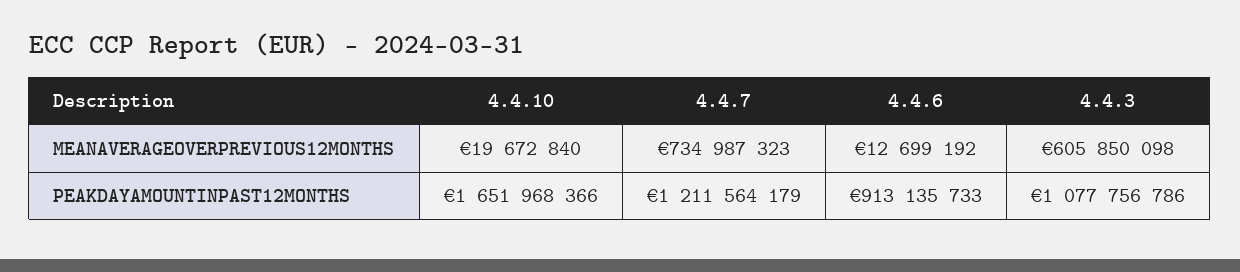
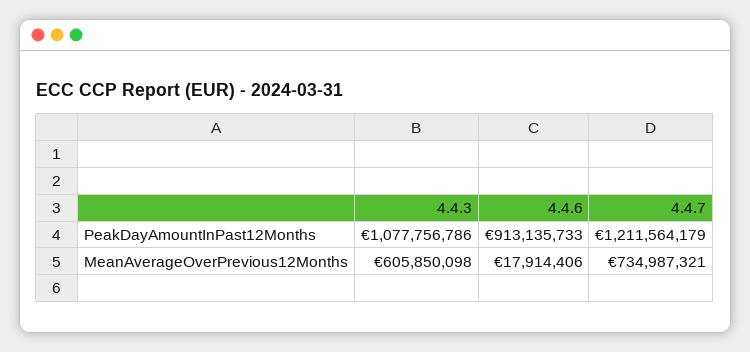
  {
-   "4.4.10": {
-     "MEANAVERAGEOVERPREVIOUS12MONTHS": 19672840,
-     "PEAKDAYAMOUNTINPAST12MONTHS": 1651968366
-   },
    "4.4.7": {
-     "MEANAVERAGEOVERPREVIOUS12MONTHS": 734987323,
+     "MEANAVERAGEOVERPREVIOUS12MONTHS": 734987321,
      "PEAKDAYAMOUNTINPAST12MONTHS": 1211564179
    },
    "4.4.6": {
-     "MEANAVERAGEOVERPREVIOUS12MONTHS": 12699192,
+     "MEANAVERAGEOVERPREVIOUS12MONTHS": 17914406,
      "PEAKDAYAMOUNTINPAST12MONTHS": 913135733
    },
    "4.4.3": {
      "MEANAVERAGEOVERPREVIOUS12MONTHS": 605850098,
      "PEAKDAYAMOUNTINPAST12MONTHS": 1077756786
    }
  }

